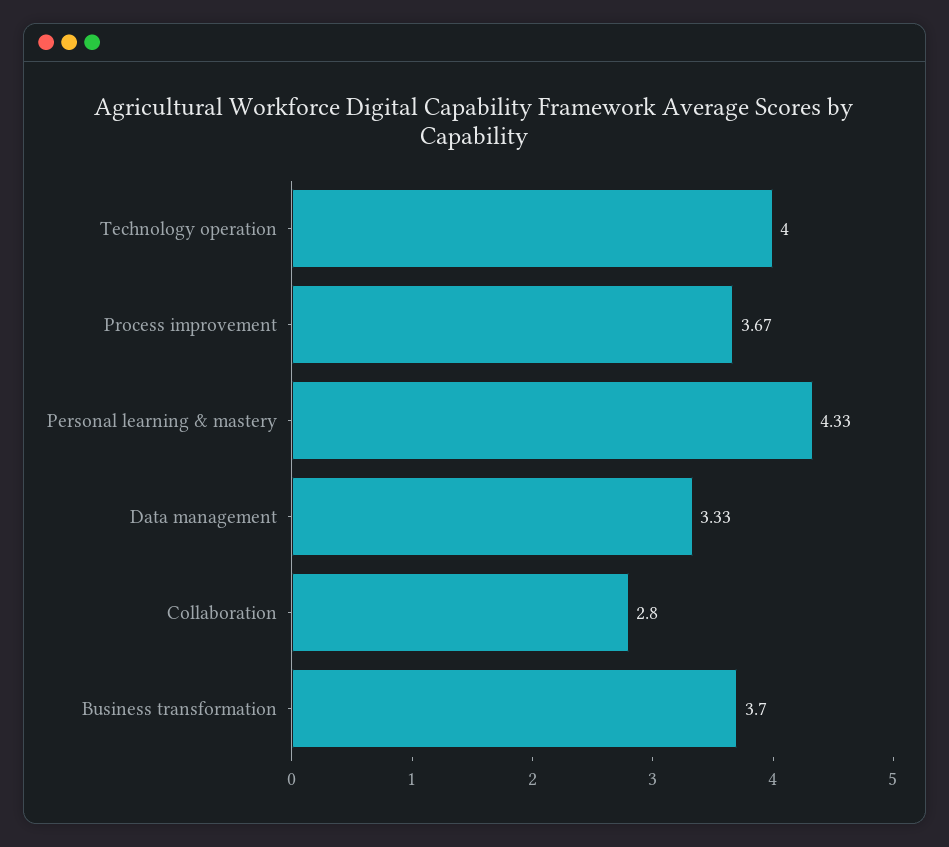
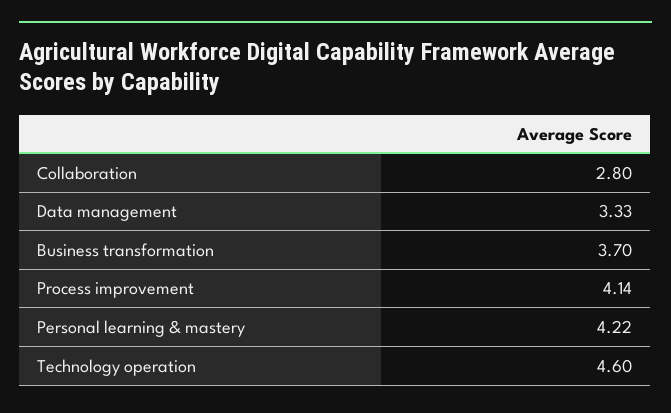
  {
-   "Technology operation": 4,
+   "Technology operation": 4.6,
-   "Process improvement": 3.67,
+   "Process improvement": 4.14,
-   "Personal learning & mastery": 4.33,
+   "Personal learning & mastery": 4.22,
    "Data management": 3.33,
    "Collaboration": 2.8,
    "Business transformation": 3.7
  }

